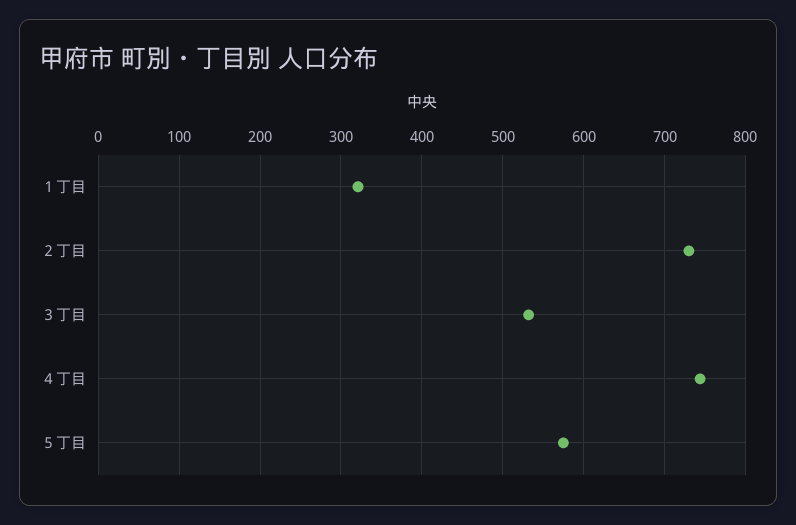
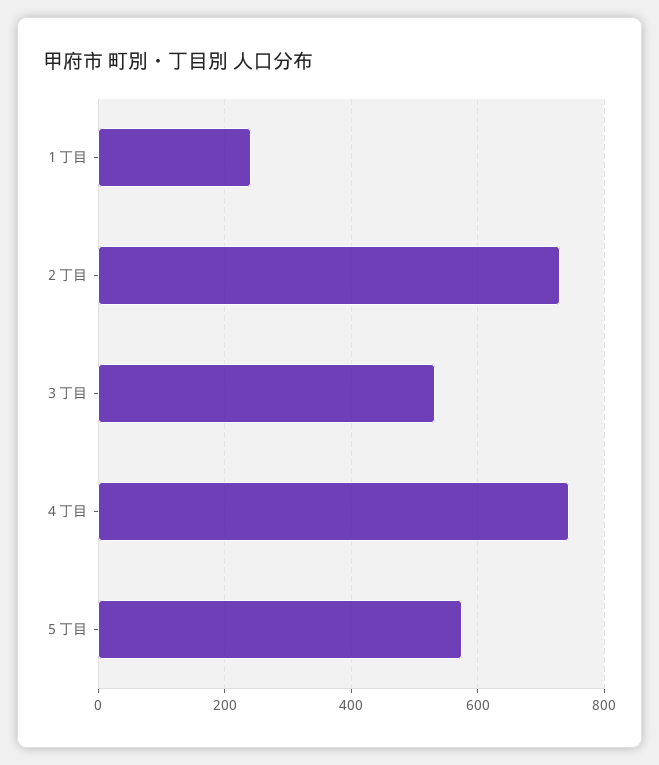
  {
-   "１丁目": 320,
+   "１丁目": 240,
    "２丁目": 730,
    "３丁目": 530,
    "４丁目": 740,
    "５丁目": 580
  }

